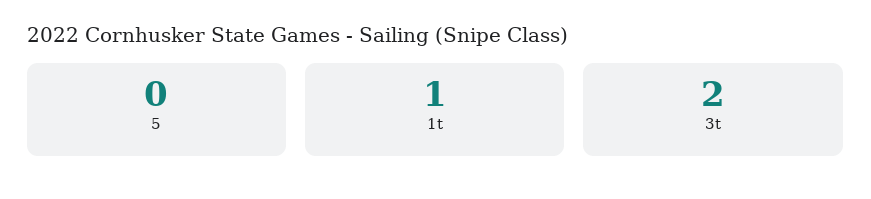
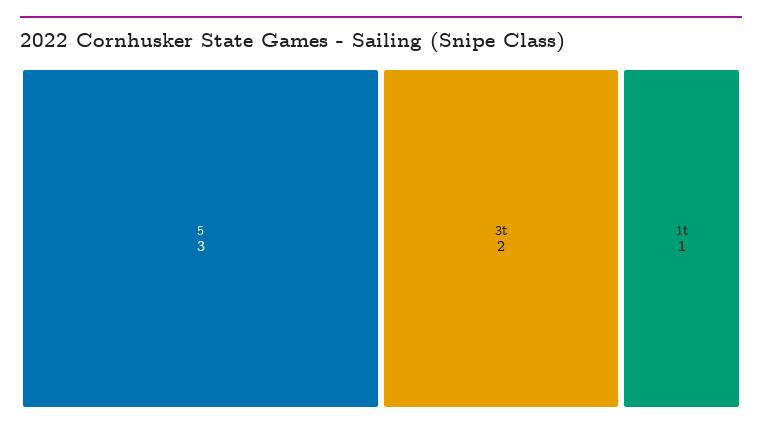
  {
-   "5": 0,
+   "5": 3,
    "1t": 1,
    "3t": 2
  }

